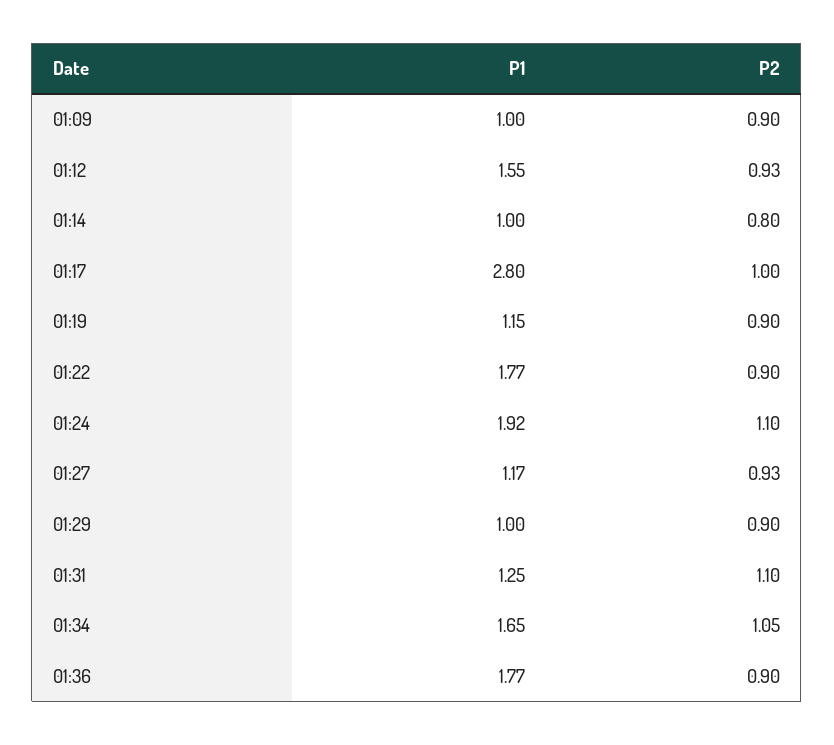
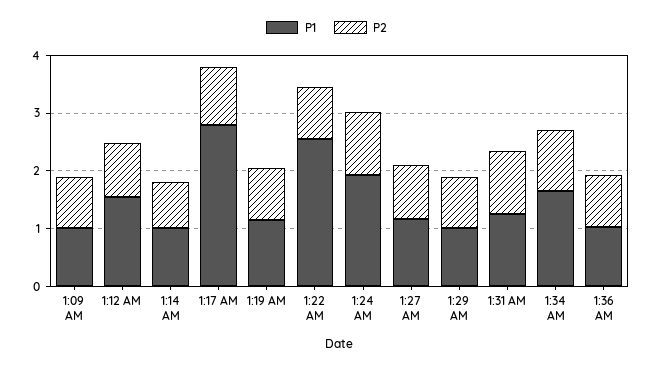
  {
    "P1": {
      "01:09": 1,
      "01:12": 1.55,
      "01:14": 1,
      "01:17": 2.8,
      "01:19": 1.15,
-     "01:22": 1.77,
+     "01:22": 2.6,
      "01:24": 1.92,
      "01:27": 1.17,
      "01:29": 1,
      "01:31": 1.25,
      "01:34": 1.65,
-     "01:36": 1.77
+     "01:36": 1
    },
    "P2": {
      "01:09": 0.9,
      "01:12": 0.93,
      "01:14": 0.8,
      "01:17": 1,
      "01:19": 0.9,
      "01:22": 0.9,
      "01:24": 1.1,
      "01:27": 0.93,
      "01:29": 0.9,
      "01:31": 1.1,
      "01:34": 1.05,
      "01:36": 0.9
    }
  }

